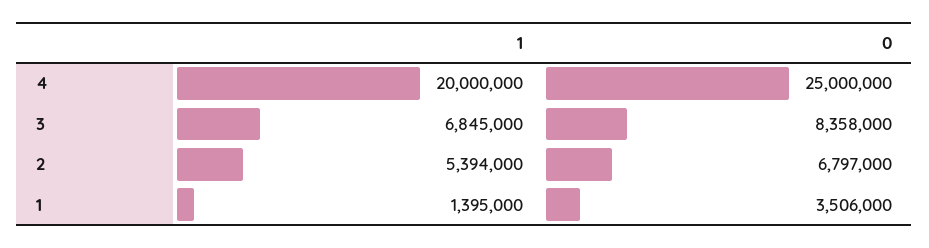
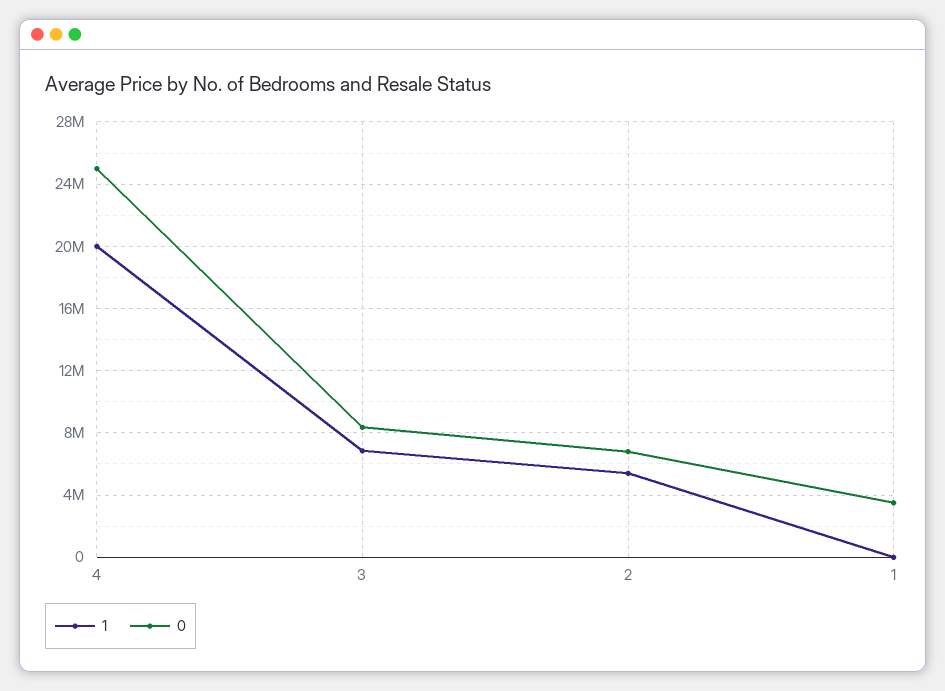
  {
    "1": {
      "4": 20000000,
      "3": 6845000,
      "2": 5394000,
-     "1": 1395000
+     "1": 0
    },
    "0": {
      "4": 25000000,
      "3": 8358000,
      "2": 6797000,
      "1": 3506000
    }
  }

